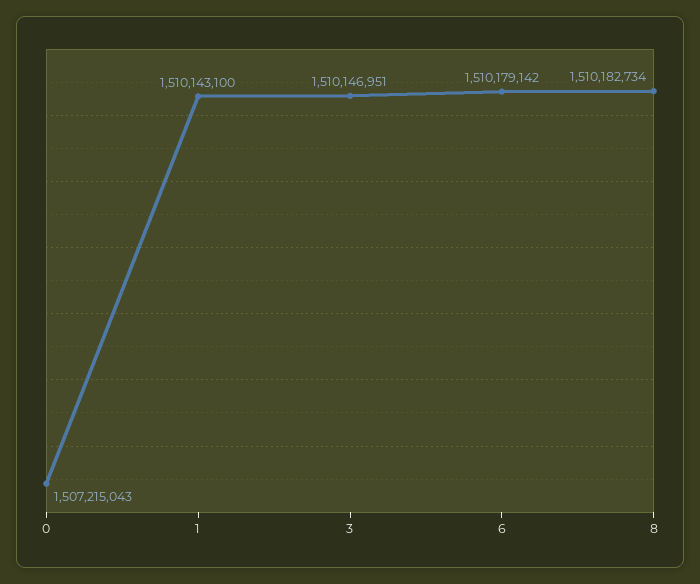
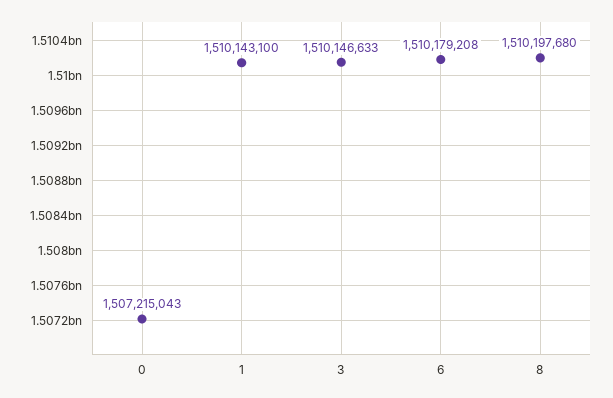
  {
    "0": 1507215043,
    "1": 1510143100,
-   "3": 1510146951,
+   "3": 1510146633,
-   "6": 1510179142,
+   "6": 1510179208,
-   "8": 1510182734
+   "8": 1510197680
  }

